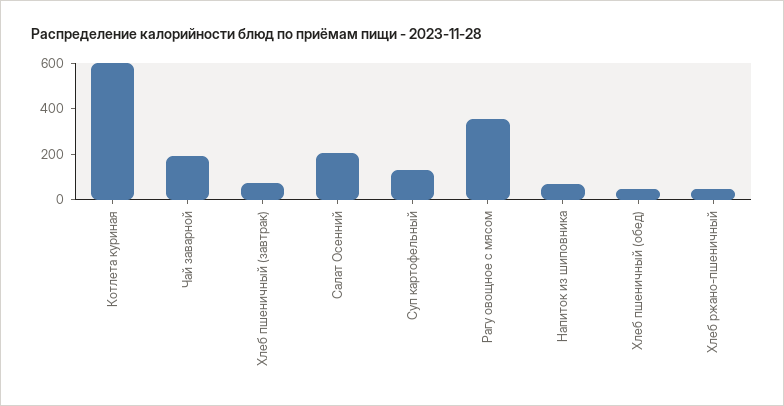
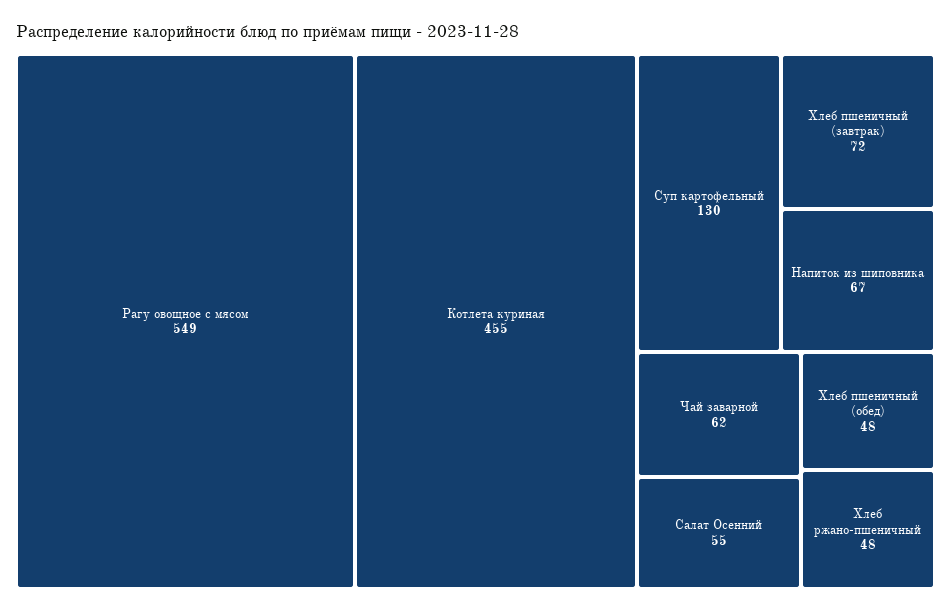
  {
-   "Котлета куриная": 600,
+   "Котлета куриная": 455,
-   "Чай заварной": 200,
+   "Чай заварной": 62,
    "Хлеб пшеничный (завтрак)": 72,
-   "Салат Осенний": 200,
+   "Салат Осенний": 55,
    "Суп картофельный": 130,
-   "Рагу овощное с мясом": 350,
+   "Рагу овощное с мясом": 549,
    "Напиток из шиповника": 67,
    "Хлеб пшеничный (обед)": 48,
    "Хлеб ржано-пшеничный": 48
  }

